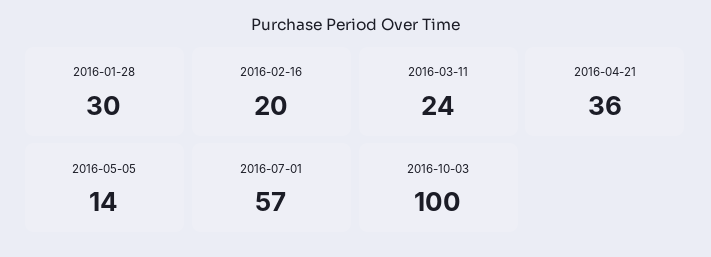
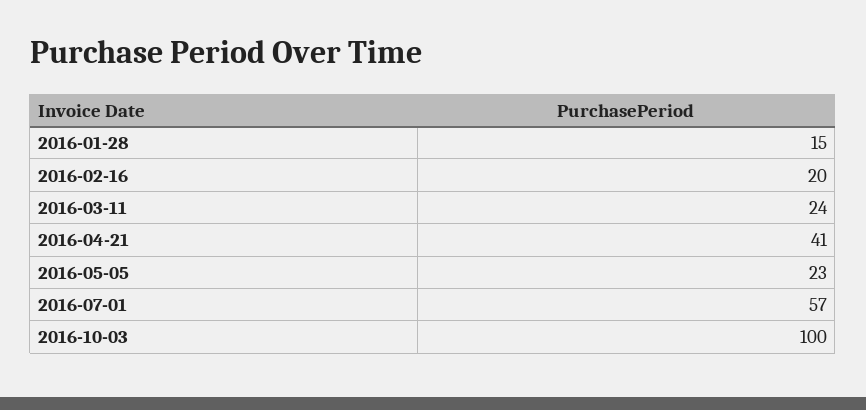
  {
-   "2016-01-28": 30,
+   "2016-01-28": 15,
    "2016-02-16": 20,
    "2016-03-11": 24,
-   "2016-04-21": 36,
+   "2016-04-21": 41,
-   "2016-05-05": 14,
+   "2016-05-05": 23,
    "2016-07-01": 57,
    "2016-10-03": 100
  }

